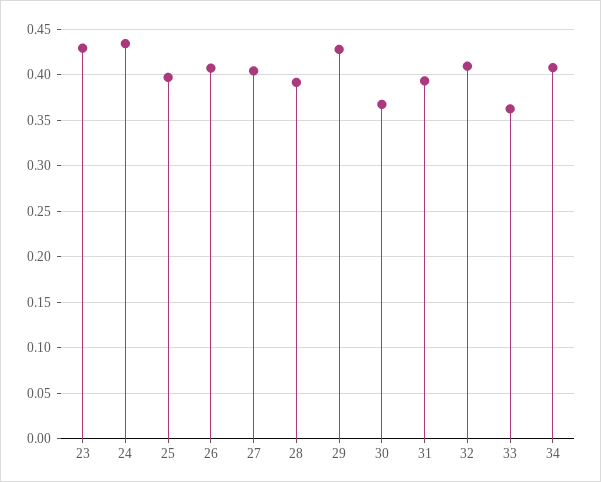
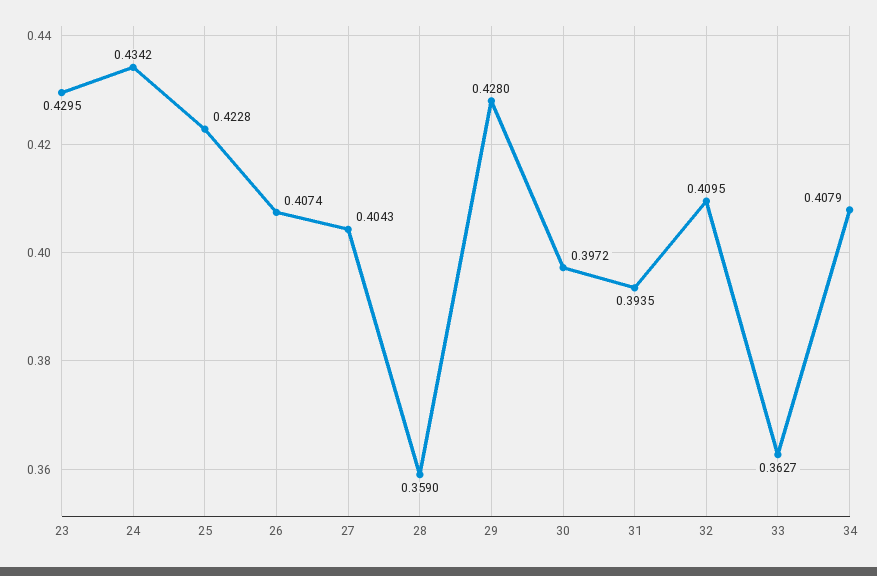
  {
    "23": 0.4295,
    "24": 0.4342,
-   "25": 0.4,
+   "25": 0.4228,
    "26": 0.4074,
    "27": 0.4043,
-   "28": 0.39,
+   "28": 0.359,
    "29": 0.428,
-   "30": 0.37,
+   "30": 0.3972,
    "31": 0.3935,
    "32": 0.4095,
    "33": 0.3627,
    "34": 0.4079
  }

